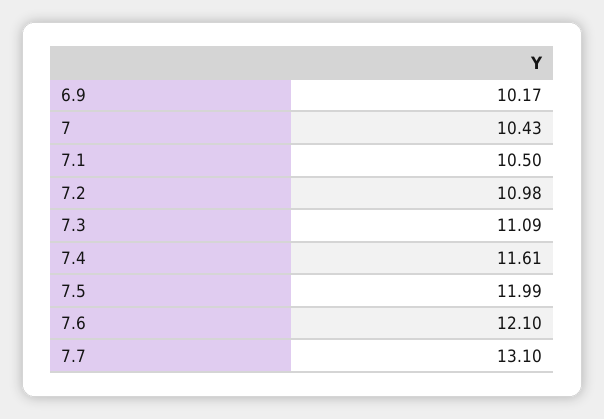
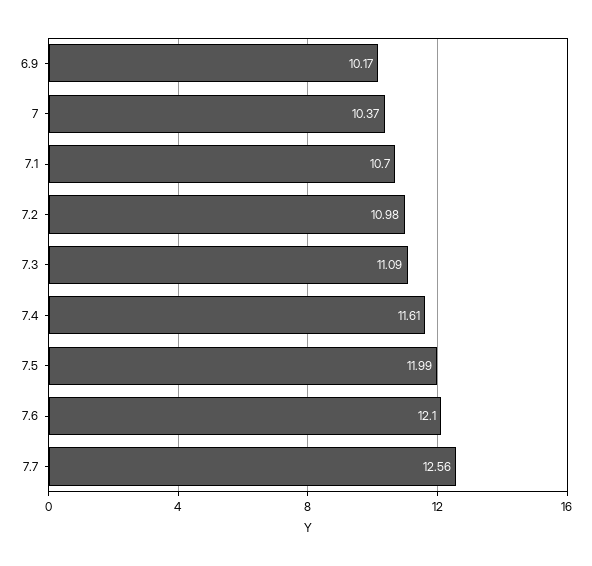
  {
    "6.9": 10.17,
-   "7": 10.43,
+   "7": 10.37,
-   "7.1": 10.5,
+   "7.1": 10.7,
    "7.2": 10.98,
    "7.3": 11.09,
    "7.4": 11.61,
    "7.5": 11.99,
    "7.6": 12.1,
-   "7.7": 13.1
+   "7.7": 12.56
  }

